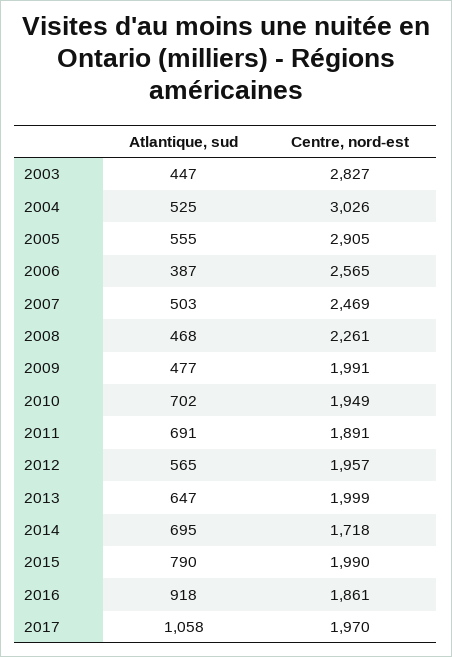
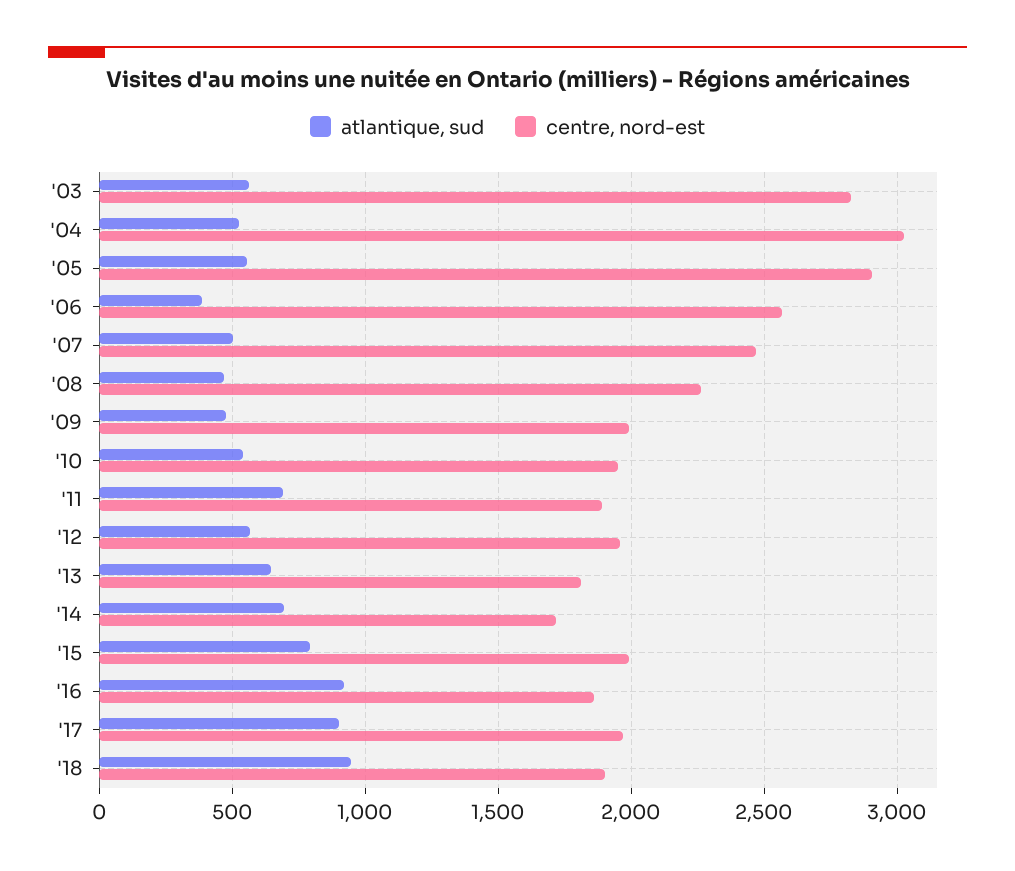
  {
    "Atlantique, sud": {
-     "2003": 447,
+     "2003": 550,
      "2004": 525,
      "2005": 555,
      "2006": 387,
      "2007": 503,
      "2008": 468,
      "2009": 477,
-     "2010": 702,
+     "2010": 550,
      "2011": 691,
      "2012": 565,
      "2013": 647,
      "2014": 695,
      "2015": 790,
      "2016": 918,
-     "2017": 1058
+     "2017": 900,
+     "'18": 950
    },
    "Centre, nord-est": {
      "2003": 2827,
      "2004": 3026,
      "2005": 2905,
      "2006": 2565,
      "2007": 2469,
      "2008": 2261,
      "2009": 1991,
      "2010": 1949,
      "2011": 1891,
      "2012": 1957,
-     "2013": 1999,
+     "2013": 1800,
      "2014": 1718,
      "2015": 1990,
      "2016": 1861,
-     "2017": 1970
+     "2017": 1970,
+     "'18": 1900
    }
  }

